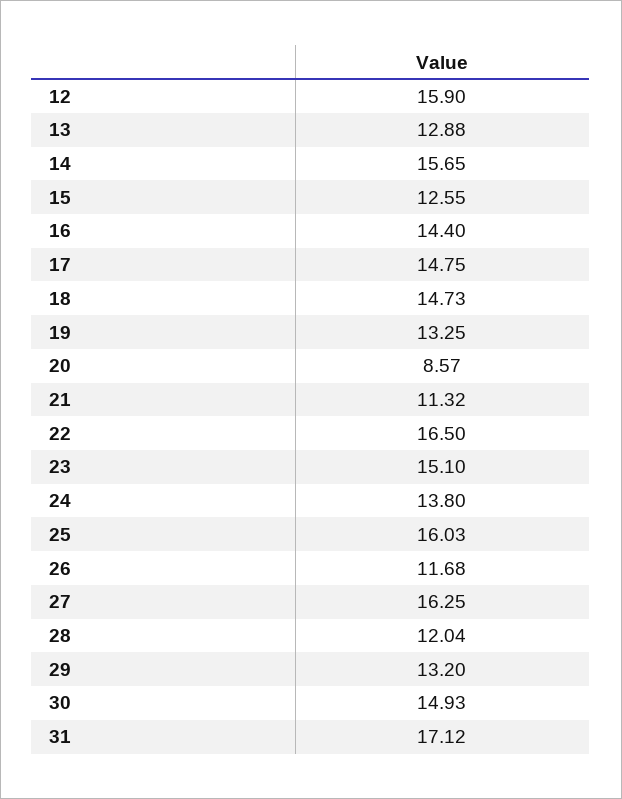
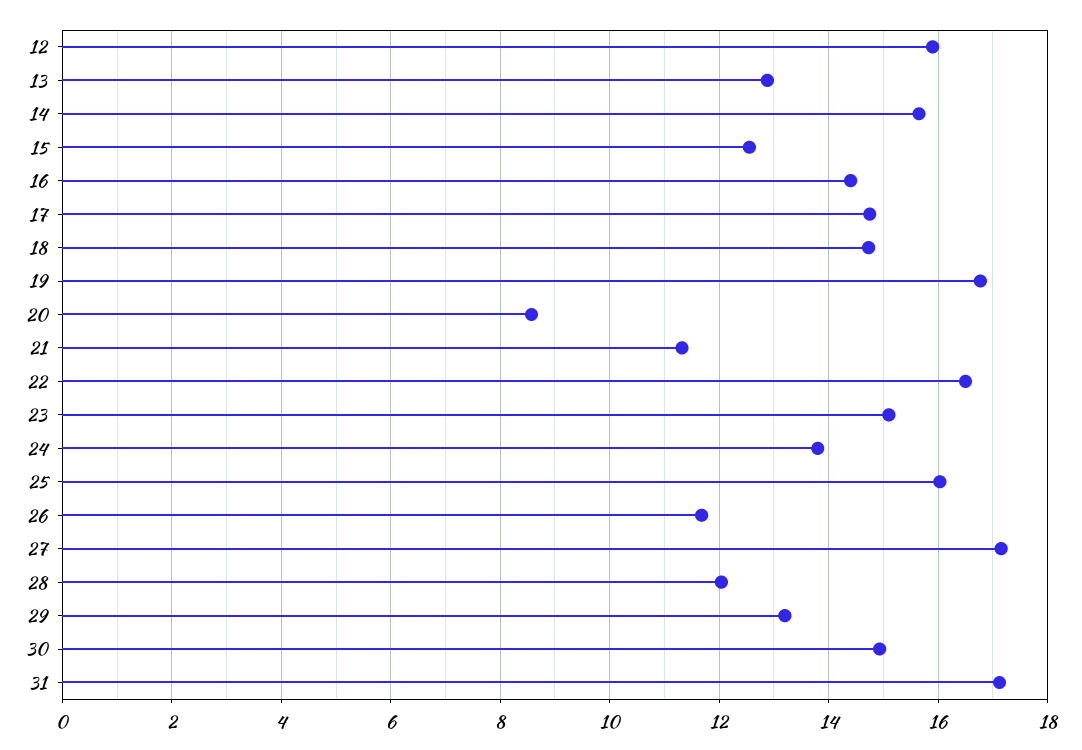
  {
    "12": 15.9,
    "13": 12.88,
    "14": 15.65,
    "15": 12.55,
    "16": 14.4,
    "17": 14.75,
    "18": 14.73,
-   "19": 13.25,
+   "19": 16.8,
    "20": 8.57,
    "21": 11.32,
    "22": 16.5,
    "23": 15.1,
    "24": 13.8,
    "25": 16.03,
    "26": 11.68,
-   "27": 16.25,
+   "27": 17.2,
    "28": 12.04,
    "29": 13.2,
    "30": 14.93,
    "31": 17.12
  }

